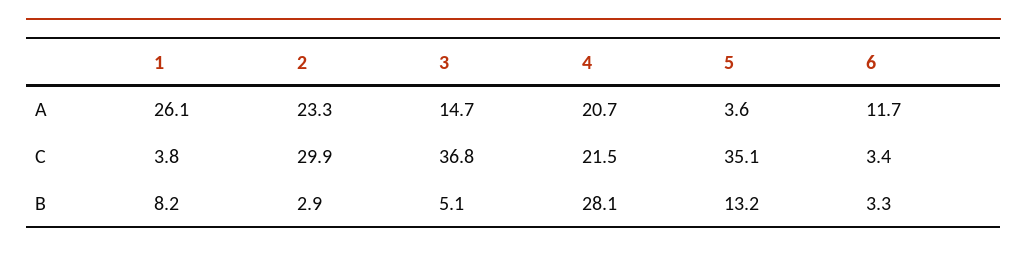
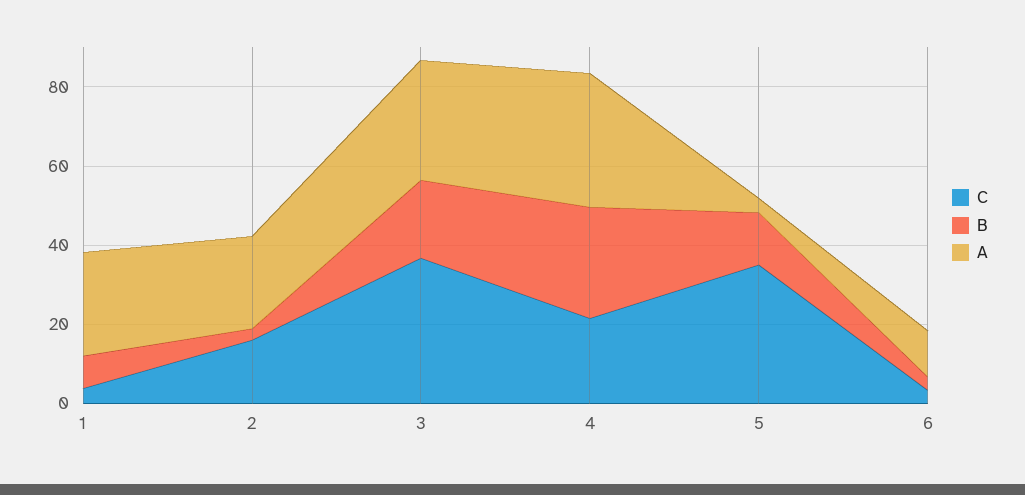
  {
    "A": {
      "1": 26.1,
      "2": 23.3,
-     "3": 14.7,
+     "3": 30,
-     "4": 20.7,
+     "4": 35,
      "5": 3.6,
      "6": 11.7
    },
    "C": {
      "1": 3.8,
-     "2": 29.9,
+     "2": 15,
      "3": 36.8,
      "4": 21.5,
      "5": 35.1,
      "6": 3.4
    },
    "B": {
      "1": 8.2,
      "2": 2.9,
-     "3": 5.1,
+     "3": 20,
      "4": 28.1,
      "5": 13.2,
      "6": 3.3
    }
  }

